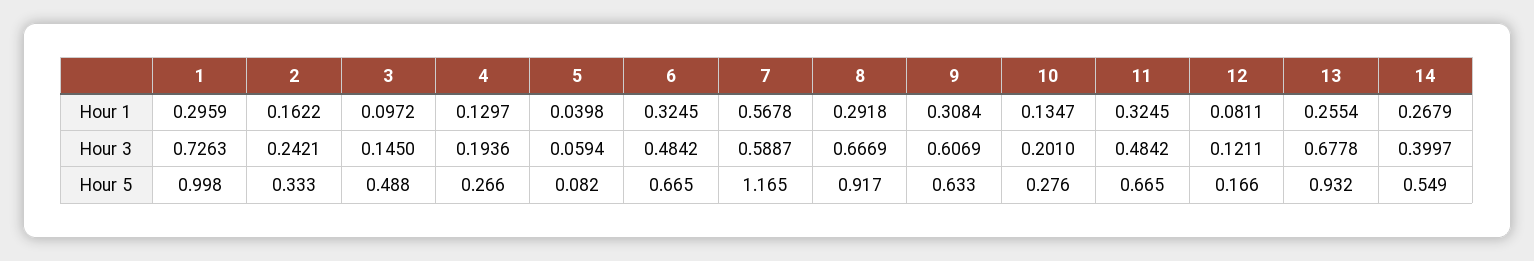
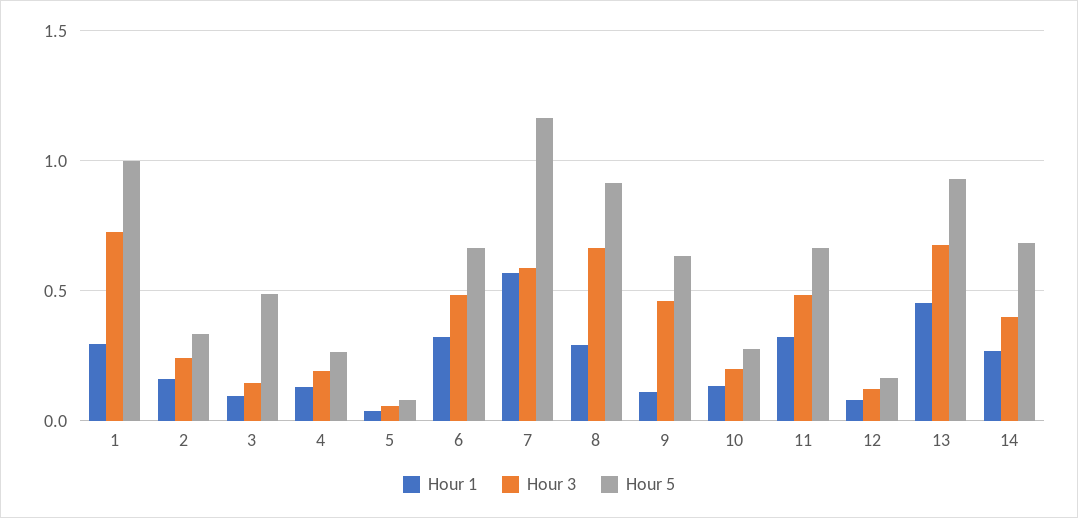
  {
    "Hour 1": {
      "1": 0.2959,
      "2": 0.1622,
      "3": 0.0972,
      "4": 0.1297,
      "5": 0.0398,
      "6": 0.3245,
      "7": 0.5678,
      "8": 0.2918,
-     "9": 0.3084,
+     "9": 0.1,
      "10": 0.1347,
      "11": 0.3245,
      "12": 0.0811,
-     "13": 0.2554,
+     "13": 0.45,
      "14": 0.2679
    },
    "Hour 3": {
      "1": 0.7263,
      "2": 0.2421,
      "3": 0.145,
      "4": 0.1936,
      "5": 0.0594,
      "6": 0.4842,
      "7": 0.5887,
      "8": 0.6669,
-     "9": 0.6069,
+     "9": 0.45,
      "10": 0.201,
      "11": 0.4842,
      "12": 0.1211,
      "13": 0.6778,
      "14": 0.3997
    },
    "Hour 5": {
      "1": 0.998,
      "2": 0.333,
      "3": 0.488,
      "4": 0.266,
      "5": 0.082,
      "6": 0.665,
      "7": 1.165,
      "8": 0.917,
      "9": 0.633,
      "10": 0.276,
      "11": 0.665,
      "12": 0.166,
      "13": 0.932,
-     "14": 0.549
+     "14": 0.7
    }
  }

